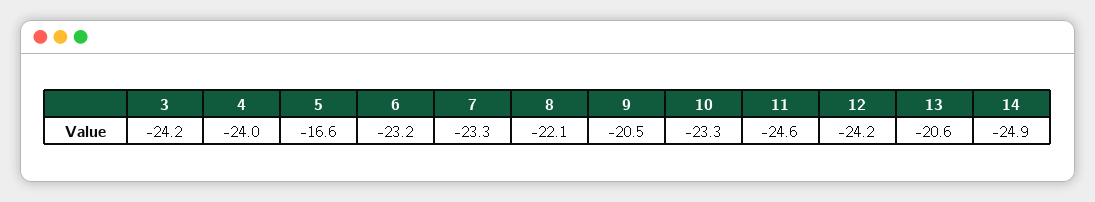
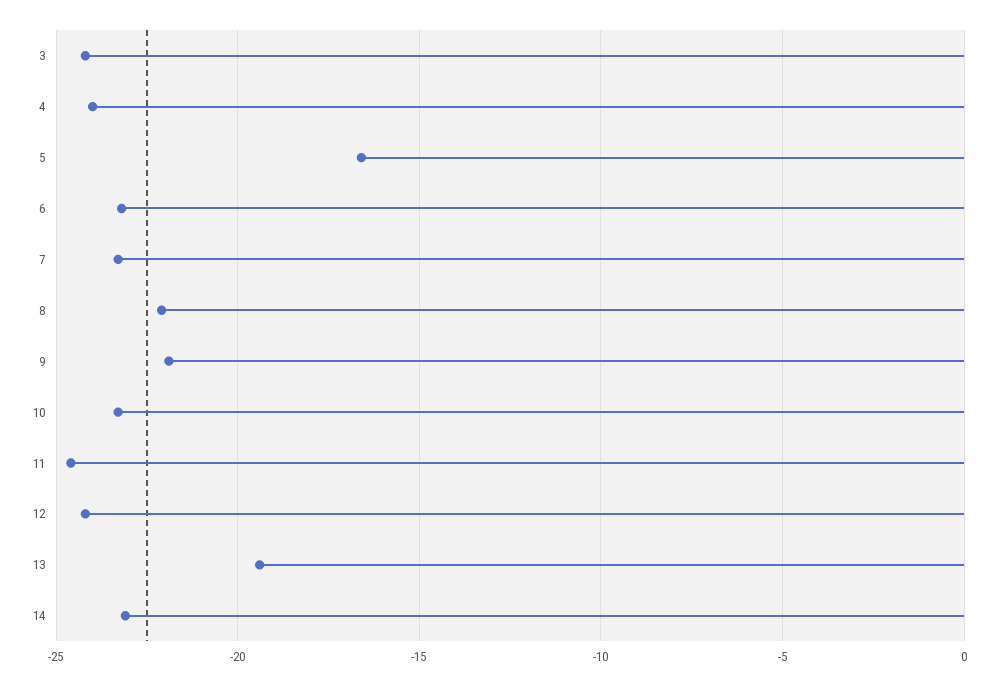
  {
    "3": -24.2,
    "4": -24,
    "5": -16.6,
    "6": -23.2,
    "7": -23.3,
    "8": -22.1,
-   "9": -20.5,
+   "9": -22,
    "10": -23.3,
    "11": -24.6,
    "12": -24.2,
-   "13": -20.6,
+   "13": -19.5,
-   "14": -24.9
+   "14": -23
  }

